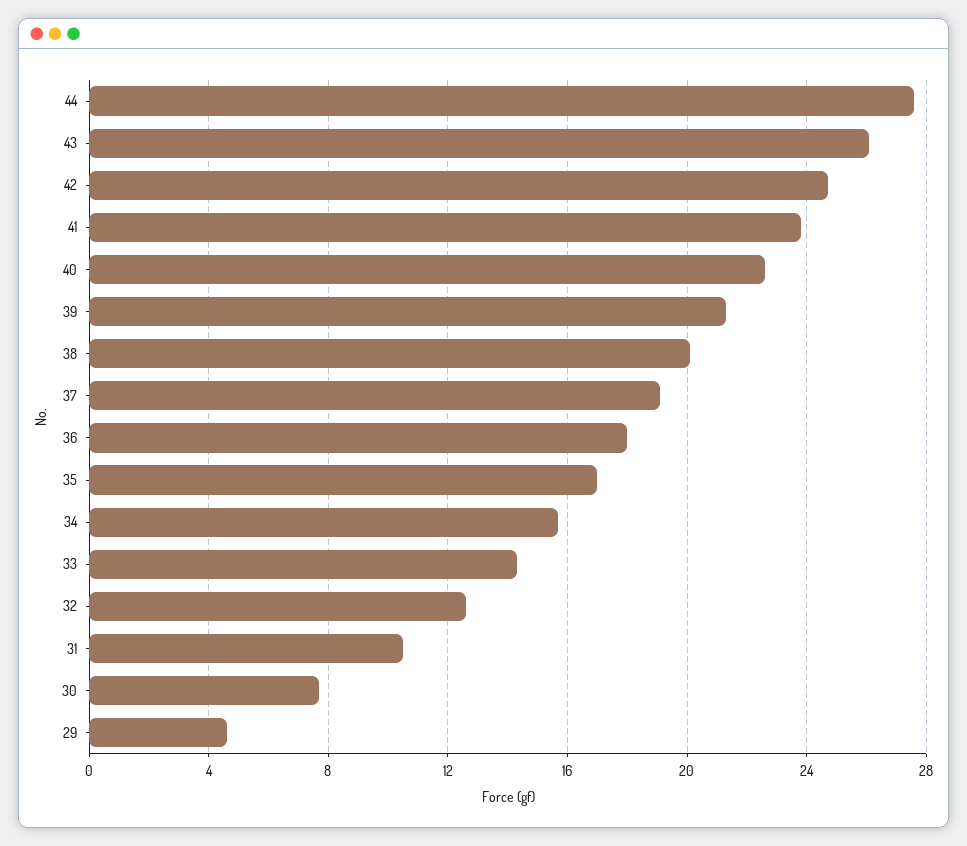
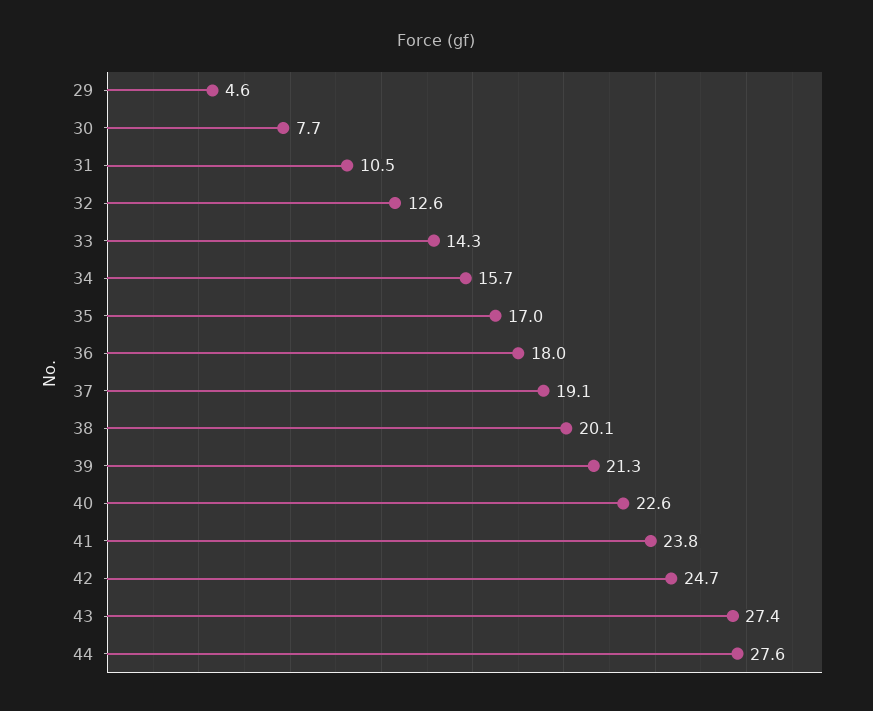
  {
    "44": 27.6,
-   "43": 26,
+   "43": 27.4,
    "42": 24.7,
    "41": 23.8,
    "40": 22.6,
    "39": 21.3,
    "38": 20.1,
    "37": 19.1,
    "36": 18,
    "35": 17,
    "34": 15.7,
    "33": 14.3,
    "32": 12.6,
    "31": 10.5,
    "30": 7.7,
    "29": 4.6
  }

